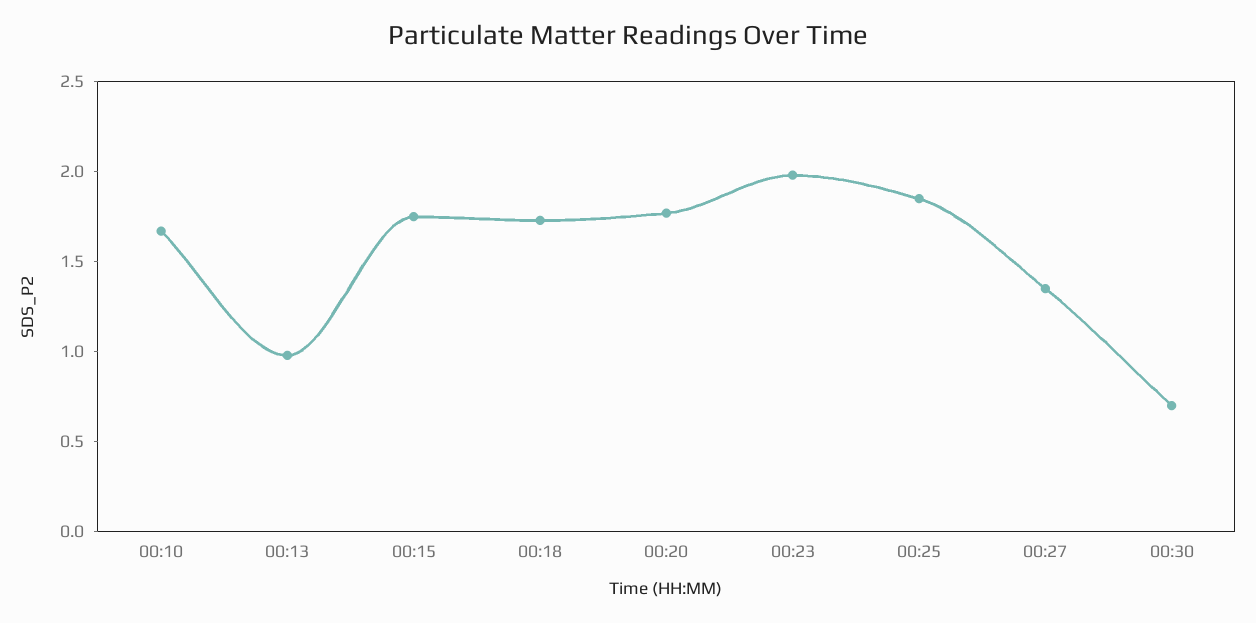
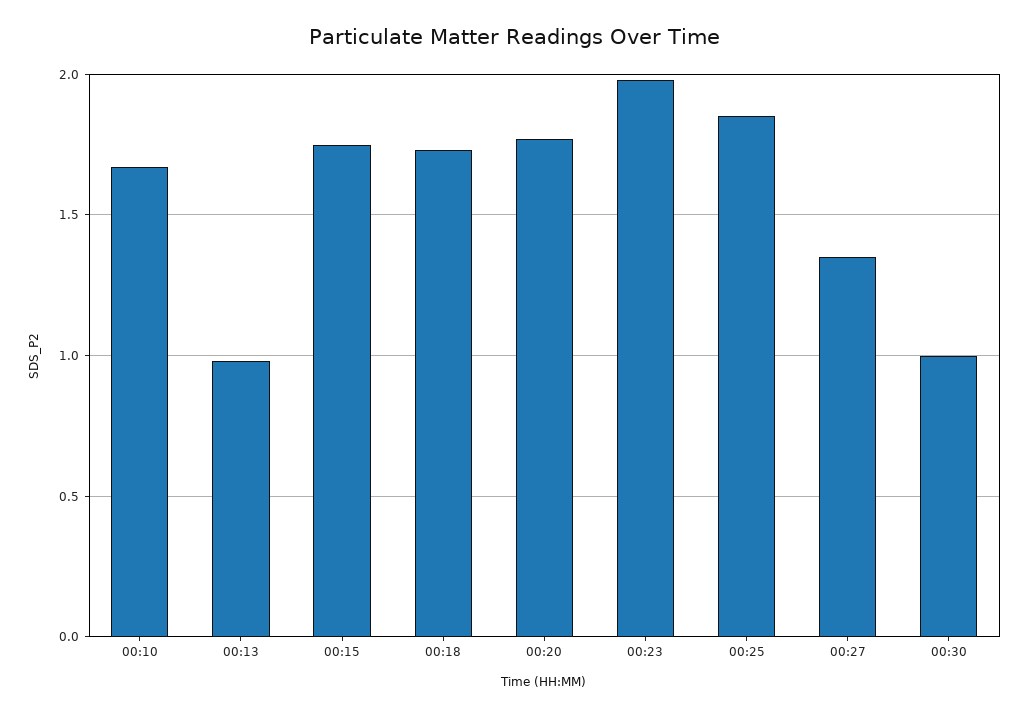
  {
    "00:10": 1.65,
    "00:13": 1,
    "00:15": 1.75,
    "00:18": 1.75,
    "00:20": 1.75,
    "00:23": 2,
    "00:25": 1.85,
    "00:27": 1.35,
-   "00:30": 0.7
+   "00:30": 1
  }

